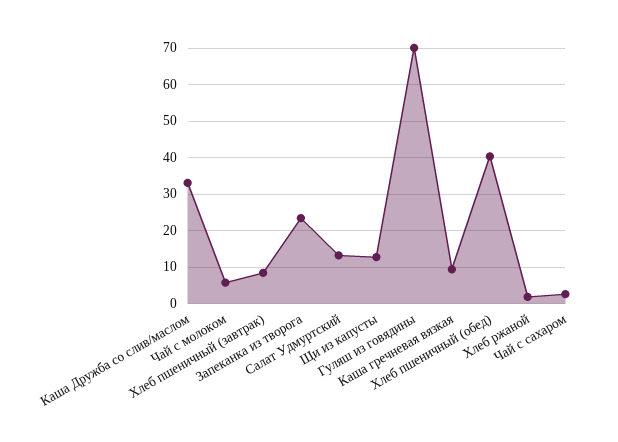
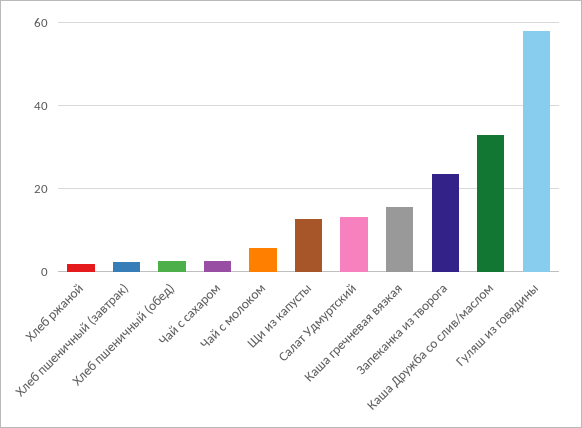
  {
    "Каша Дружба со слив/маслом": 34,
    "Чай с молоком": 6,
-   "Хлеб пшеничный (завтрак)": 8,
+   "Хлеб пшеничный (завтрак)": 2,
    "Запеканка из творога": 24,
    "Салат Удмуртский": 14,
    "Щи из капусты": 12,
-   "Гуляш из говядины": 70,
+   "Гуляш из говядины": 58,
-   "Каша гречневая вязкая": 10,
+   "Каша гречневая вязкая": 16,
-   "Хлеб пшеничный (обед)": 40,
+   "Хлеб пшеничный (обед)": 2,
    "Хлеб ржаной": 2,
    "Чай с сахаром": 2
  }

